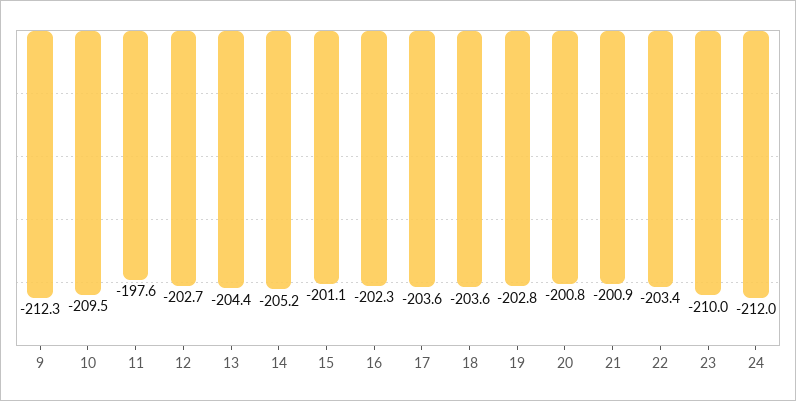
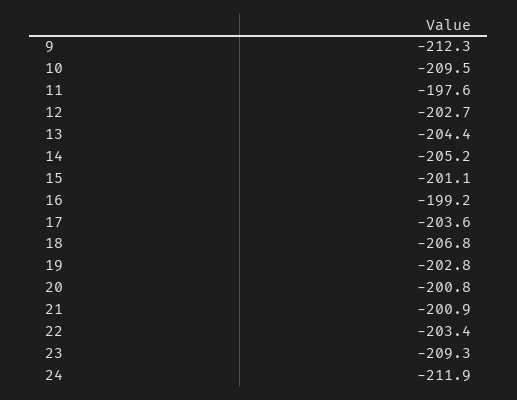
  {
    "9": -212.3,
    "10": -209.5,
    "11": -197.6,
    "12": -202.7,
    "13": -204.4,
    "14": -205.2,
    "15": -201.1,
-   "16": -202.3,
+   "16": -199.2,
    "17": -203.6,
-   "18": -203.6,
+   "18": -206.8,
    "19": -202.8,
    "20": -200.8,
    "21": -200.9,
    "22": -203.4,
-   "23": -210,
+   "23": -209.3,
-   "24": -212
+   "24": -211.9
  }

